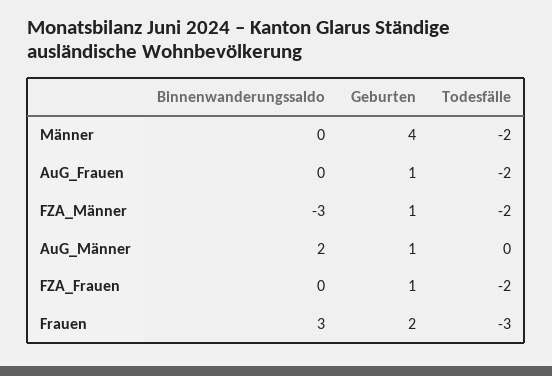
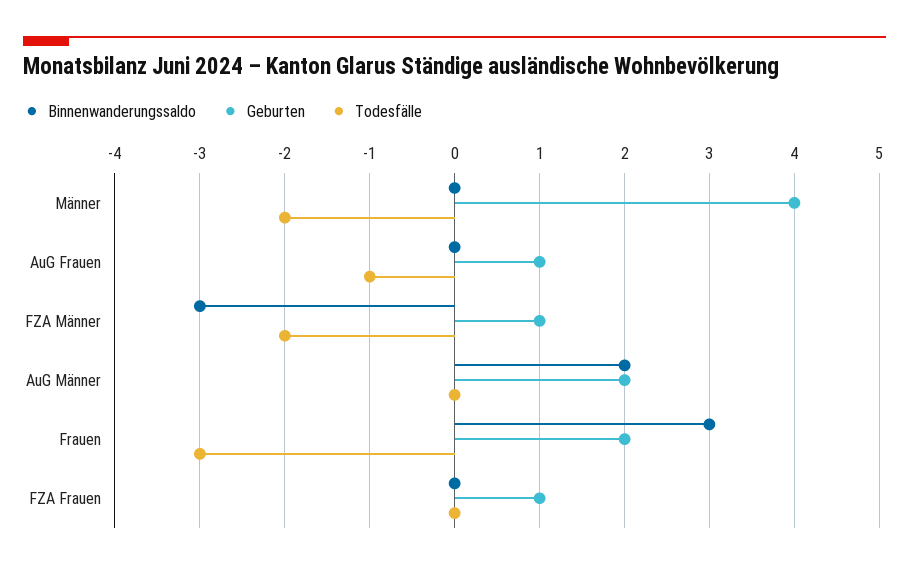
  {
    "Binnenwanderungssaldo": {
      "Männer": 0,
      "AuG_Frauen": 0,
      "FZA_Männer": -3,
      "AuG_Männer": 2,
      "FZA_Frauen": 0,
      "Frauen": 3
    },
    "Geburten": {
      "Männer": 4,
      "AuG_Frauen": 1,
      "FZA_Männer": 1,
-     "AuG_Männer": 1,
+     "AuG_Männer": 2,
      "FZA_Frauen": 1,
      "Frauen": 2
    },
    "Todesfälle": {
      "Männer": -2,
-     "AuG_Frauen": -2,
+     "AuG_Frauen": -1,
      "FZA_Männer": -2,
      "AuG_Männer": 0,
-     "FZA_Frauen": -2,
+     "FZA_Frauen": 0,
      "Frauen": -3
    }
  }

